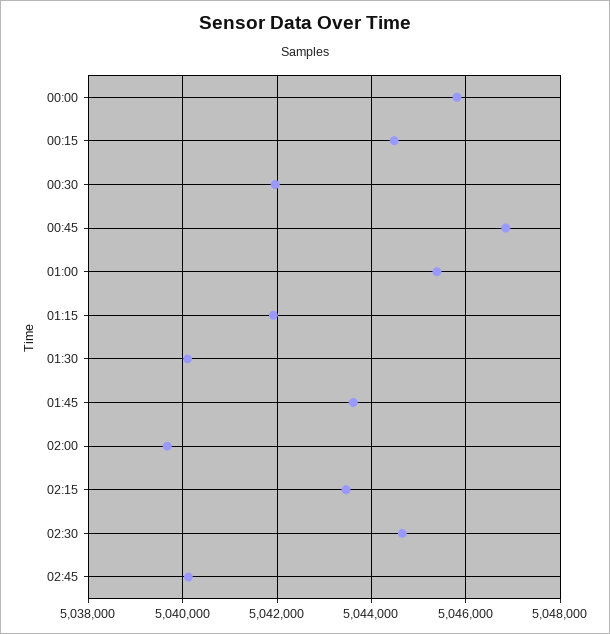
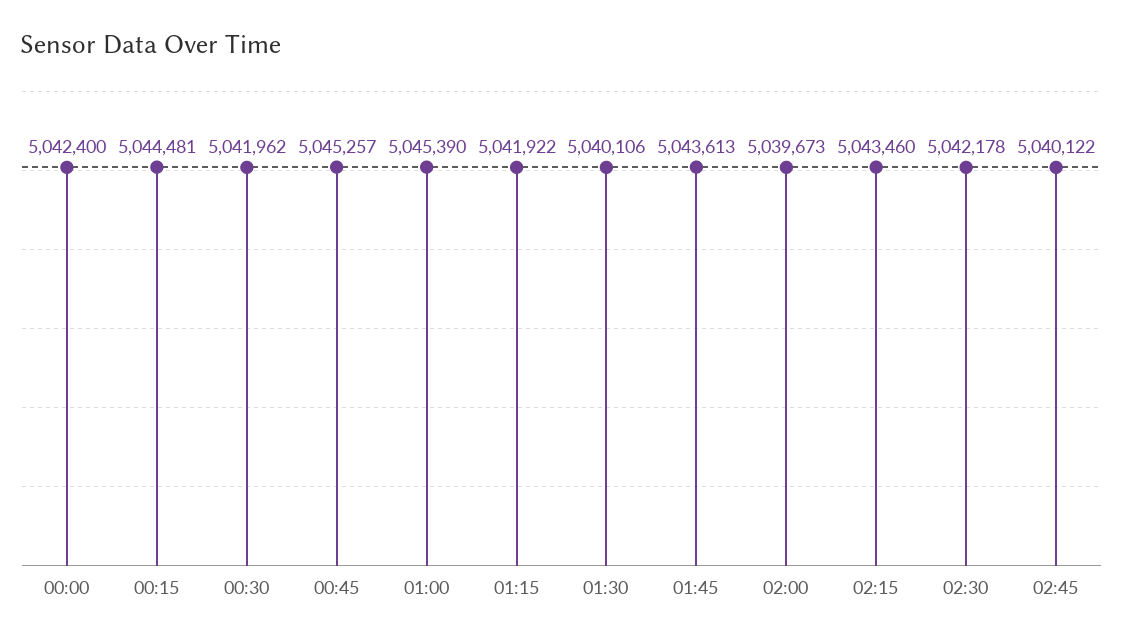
  {
-   "00:00": 5045800,
+   "00:00": 5042400,
    "00:15": 5044481,
    "00:30": 5041962,
-   "00:45": 5046800,
+   "00:45": 5045257,
    "01:00": 5045390,
    "01:15": 5041922,
    "01:30": 5040106,
    "01:45": 5043613,
    "02:00": 5039673,
    "02:15": 5043460,
-   "02:30": 5044600,
+   "02:30": 5042178,
    "02:45": 5040122
  }

